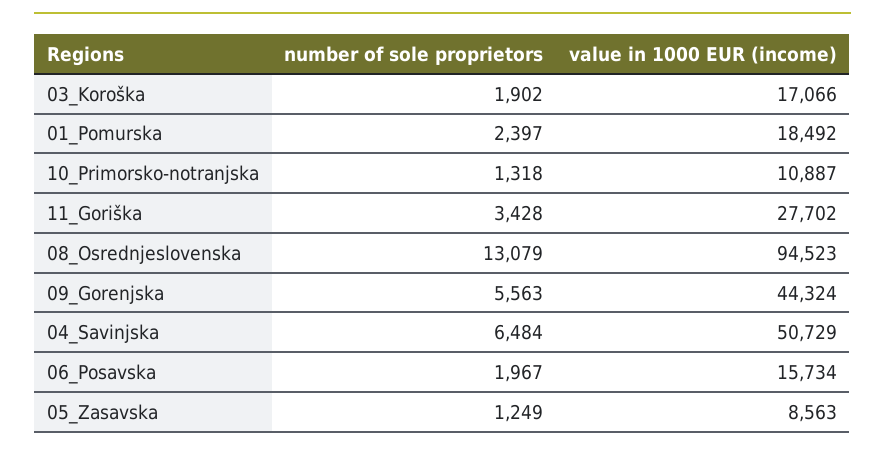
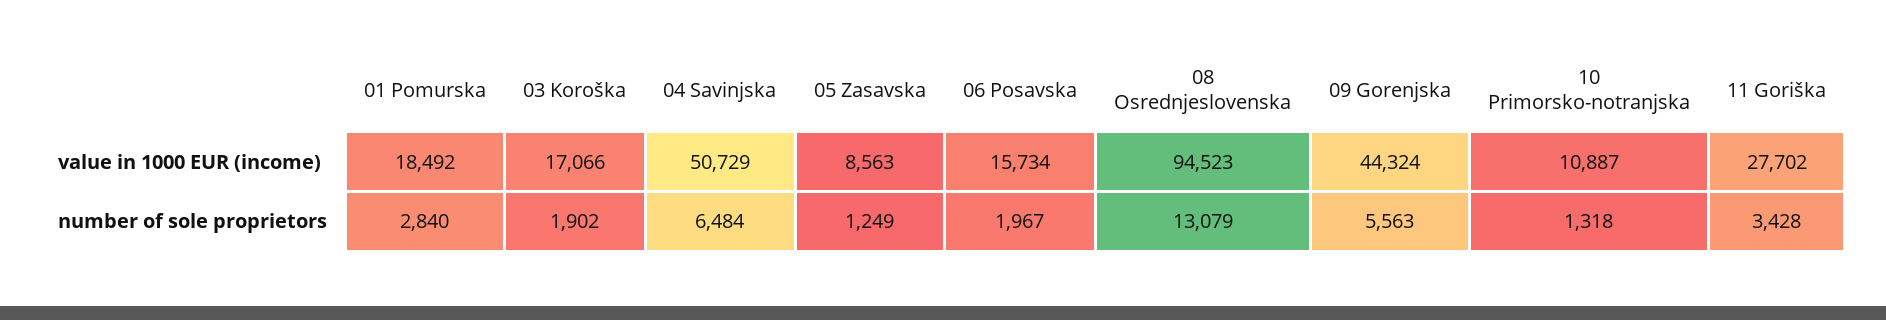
  {
    "number of sole proprietors": {
      "03_Koroška": 1902,
-     "01_Pomurska": 2397,
+     "01_Pomurska": 2840,
      "10_Primorsko-notranjska": 1318,
      "11_Goriška": 3428,
      "08_Osrednjeslovenska": 13079,
      "09_Gorenjska": 5563,
      "04_Savinjska": 6484,
      "06_Posavska": 1967,
      "05_Zasavska": 1249
    },
    "value in 1000 EUR (income)": {
      "03_Koroška": 17066,
      "01_Pomurska": 18492,
      "10_Primorsko-notranjska": 10887,
      "11_Goriška": 27702,
      "08_Osrednjeslovenska": 94523,
      "09_Gorenjska": 44324,
      "04_Savinjska": 50729,
      "06_Posavska": 15734,
      "05_Zasavska": 8563
    }
  }

